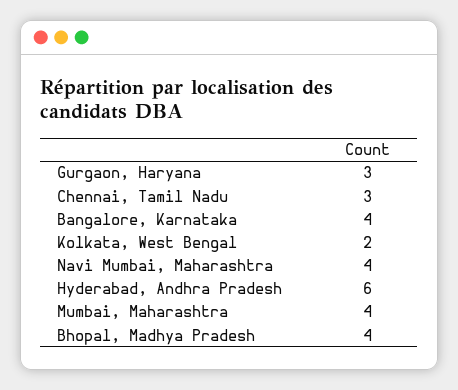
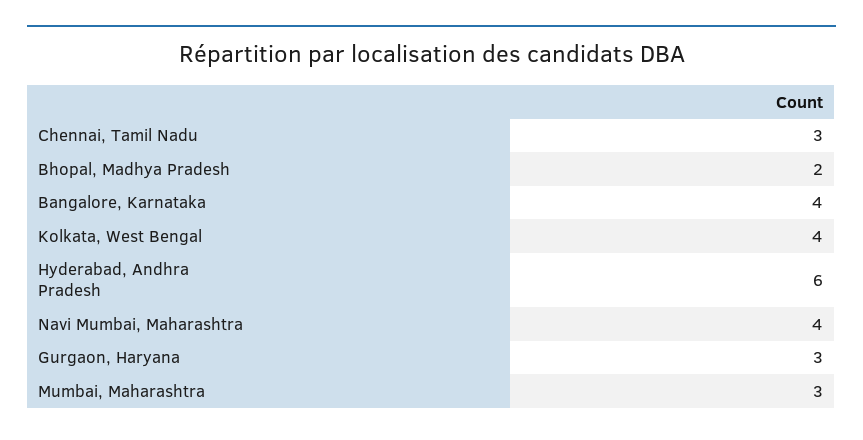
  {
    "Gurgaon, Haryana": 3,
    "Chennai, Tamil Nadu": 3,
    "Bangalore, Karnataka": 4,
-   "Kolkata, West Bengal": 2,
+   "Kolkata, West Bengal": 4,
    "Navi Mumbai, Maharashtra": 4,
    "Hyderabad, Andhra Pradesh": 6,
-   "Mumbai, Maharashtra": 4,
+   "Mumbai, Maharashtra": 3,
-   "Bhopal, Madhya Pradesh": 4
+   "Bhopal, Madhya Pradesh": 2
  }

